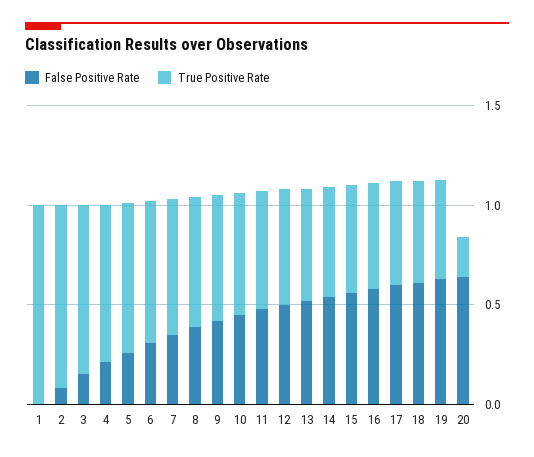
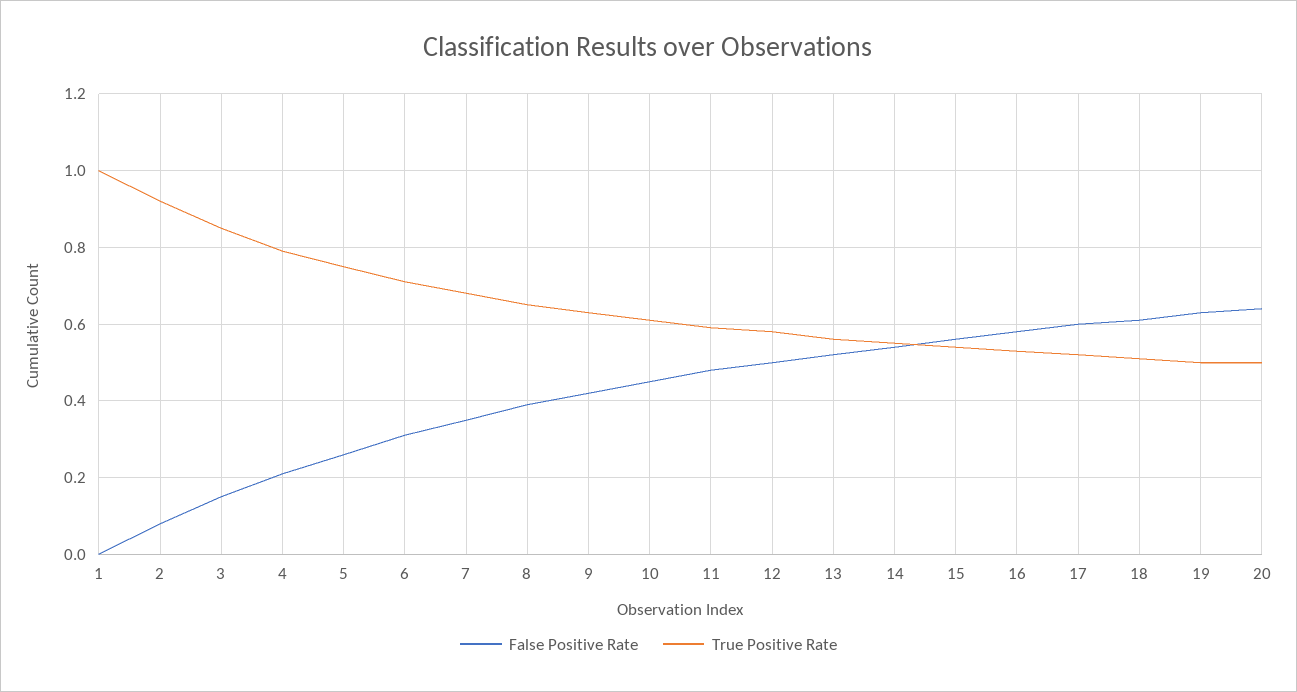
  {
    "False Positive Rate": {
      "1": 0,
      "2": 0.1,
      "3": 0.15,
      "4": 0.2,
      "5": 0.25,
      "6": 0.3,
      "7": 0.35,
      "8": 0.4,
      "9": 0.4,
      "10": 0.45,
      "11": 0.5,
      "12": 0.5,
      "13": 0.5,
      "14": 0.55,
      "15": 0.55,
      "16": 0.6,
      "17": 0.6,
      "18": 0.6,
      "19": 0.65,
      "20": 0.65
    },
    "True Positive Rate": {
      "1": 1,
      "2": 0.9,
      "3": 0.85,
      "4": 0.8,
      "5": 0.75,
      "6": 0.7,
      "7": 0.7,
      "8": 0.65,
      "9": 0.65,
      "10": 0.6,
      "11": 0.6,
      "12": 0.6,
      "13": 0.55,
      "14": 0.55,
      "15": 0.55,
      "16": 0.55,
      "17": 0.5,
      "18": 0.5,
      "19": 0.5,
-     "20": 0.2
+     "20": 0.5
    }
  }

